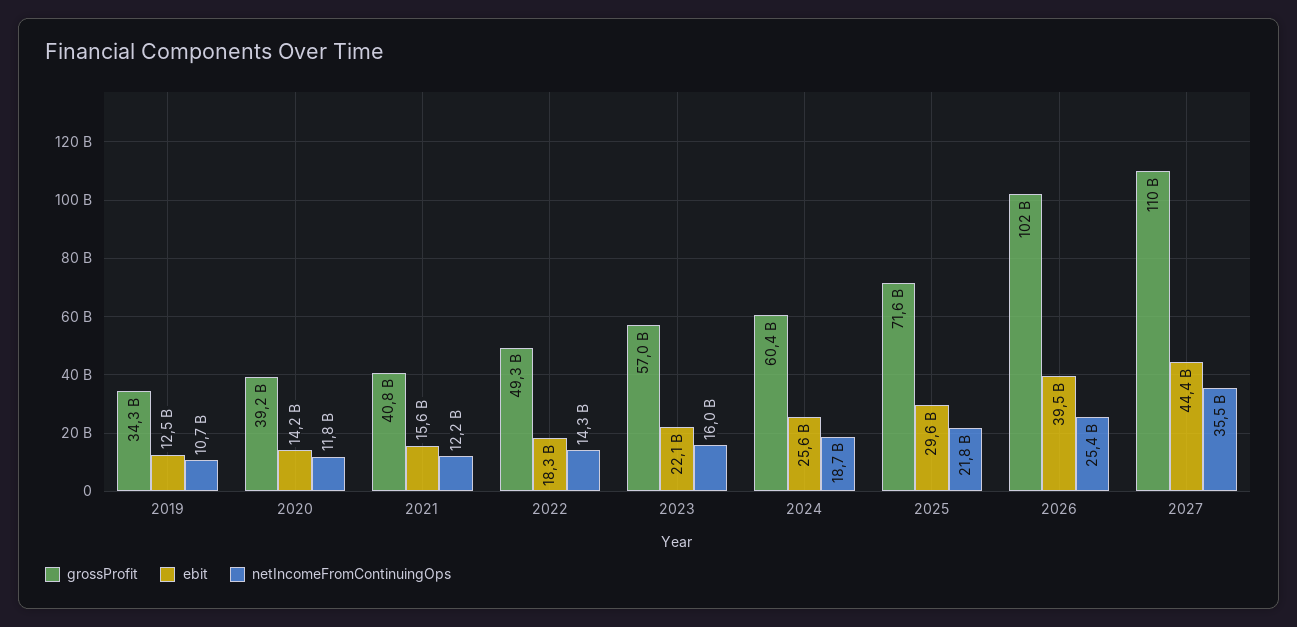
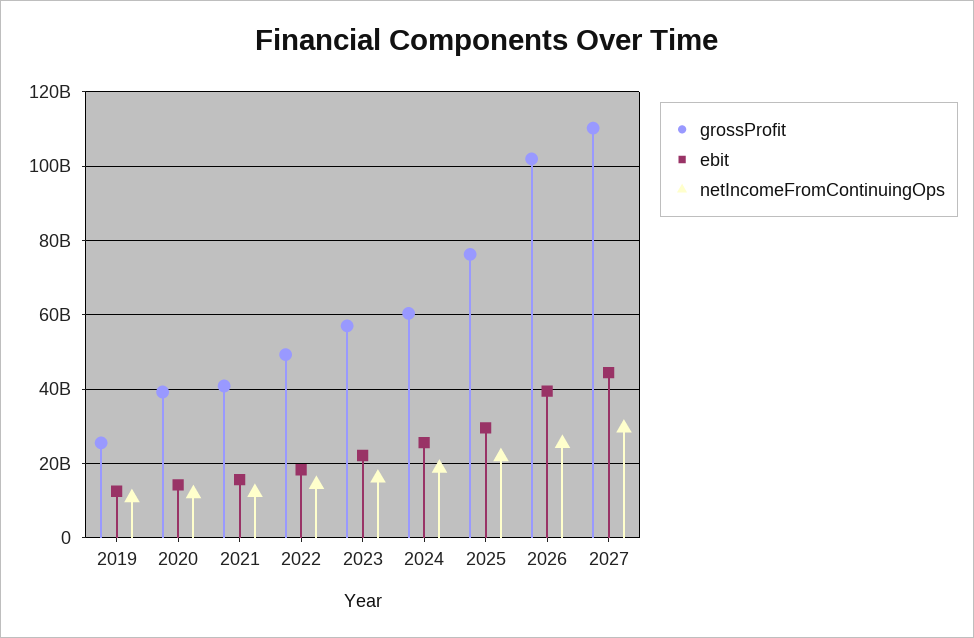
  {
    "grossProfit": {
-     "2019": 34300000000,
+     "2019": 26000000000,
      "2020": 39200000000,
      "2021": 40800000000,
      "2022": 49300000000,
      "2023": 57000000000,
      "2024": 60400000000,
-     "2025": 71600000000,
+     "2025": 76000000000,
      "2026": 102000000000,
      "2027": 110000000000
    },
    "ebit": {
      "2019": 12500000000,
      "2020": 14200000000,
      "2021": 15600000000,
      "2022": 18300000000,
      "2023": 22100000000,
      "2024": 25600000000,
      "2025": 29600000000,
      "2026": 39500000000,
      "2027": 44400000000
    },
    "netIncomeFromContinuingOps": {
      "2019": 10700000000,
      "2020": 11800000000,
      "2021": 12200000000,
      "2022": 14300000000,
      "2023": 16000000000,
      "2024": 18700000000,
      "2025": 21800000000,
      "2026": 25400000000,
-     "2027": 35500000000
+     "2027": 30000000000
    }
  }

